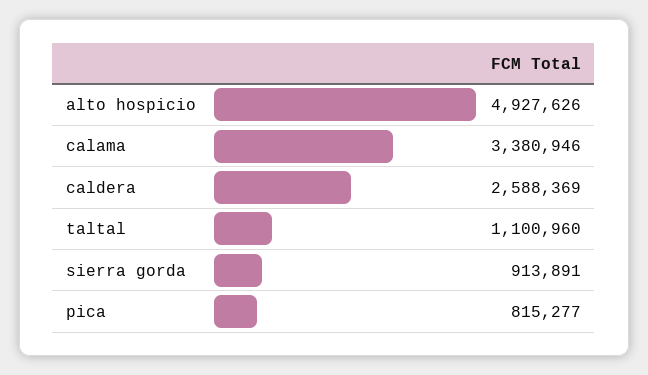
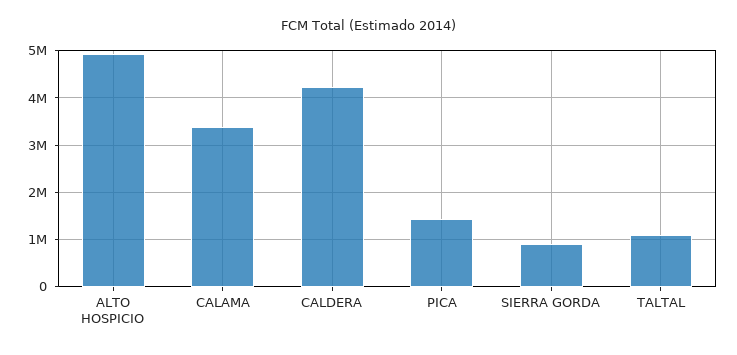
  {
    "alto hospicio": 4927626,
    "calama": 3380946,
-   "caldera": 2588369,
+   "caldera": 4200000,
    "taltal": 1100960,
    "sierra gorda": 913891,
-   "pica": 815277
+   "pica": 1400000
  }

